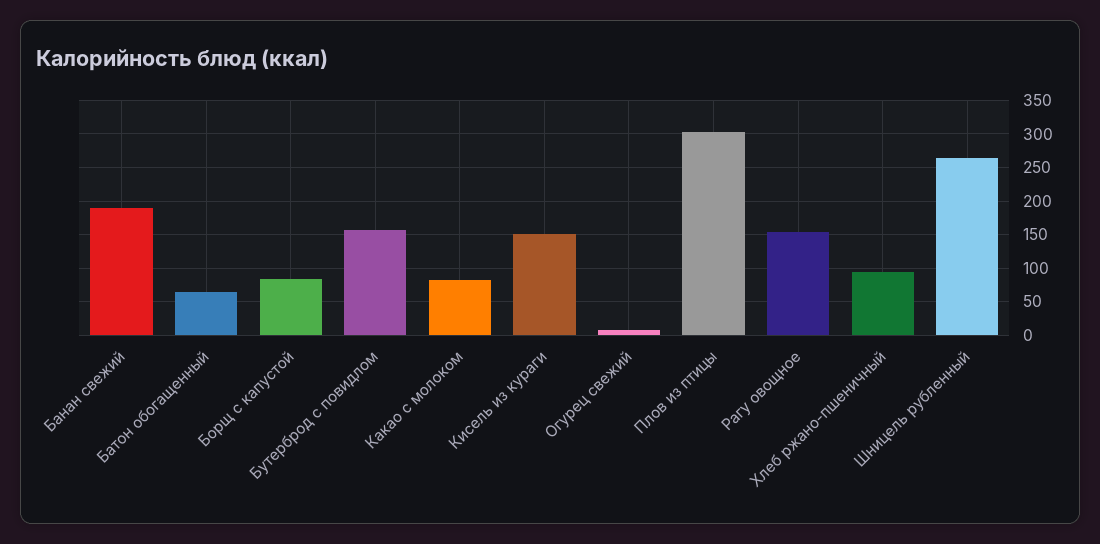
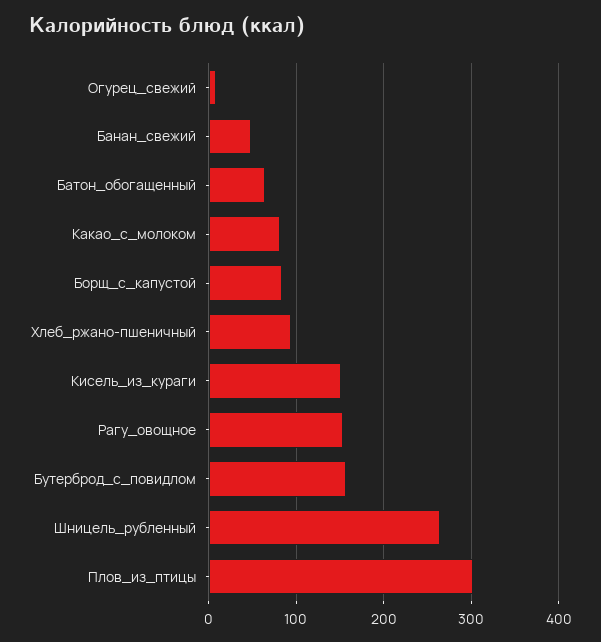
  {
-   "Банан свежий": 190,
+   "Банан свежий": 50,
    "Батон обогащенный": 60,
    "Борщ с капустой": 80,
    "Бутерброд с повидлом": 160,
    "Какао с молоком": 80,
    "Кисель из кураги": 150,
    "Огурец свежий": 10,
    "Плов из птицы": 300,
    "Рагу овощное": 150,
    "Хлеб ржано-пшеничный": 90,
    "Шницель рубленный": 260
  }

